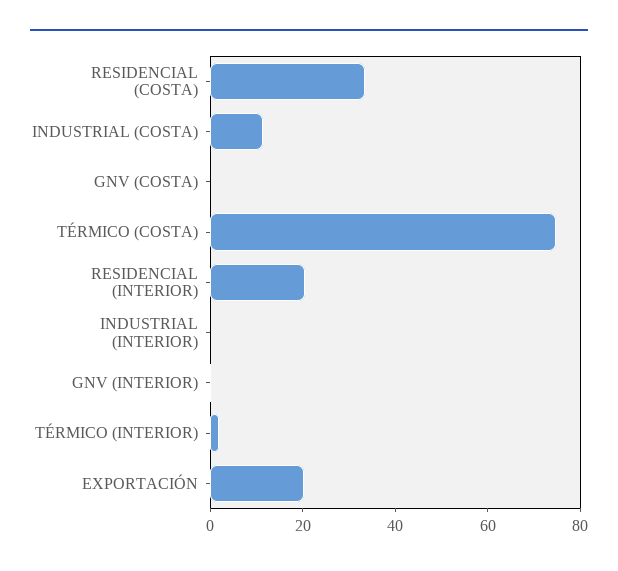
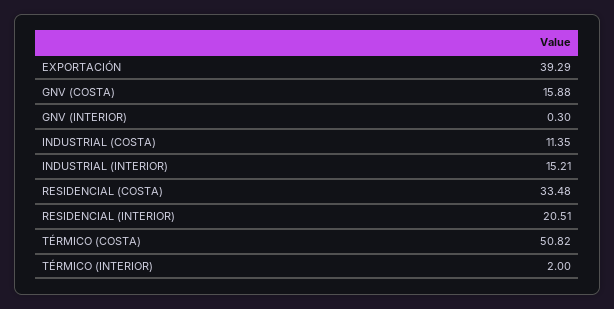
  {
    "RESIDENCIAL (COSTA)": 33.48,
    "INDUSTRIAL (COSTA)": 11.35,
-   "GNV (COSTA)": 0,
+   "GNV (COSTA)": 15.88,
-   "TÉRMICO (COSTA)": 75,
+   "TÉRMICO (COSTA)": 50.82,
    "RESIDENCIAL (INTERIOR)": 20.51,
-   "INDUSTRIAL (INTERIOR)": 0,
+   "INDUSTRIAL (INTERIOR)": 15.21,
    "GNV (INTERIOR)": 0.3,
    "TÉRMICO (INTERIOR)": 2,
-   "EXPORTACIÓN": 20
+   "EXPORTACIÓN": 39.29
  }

